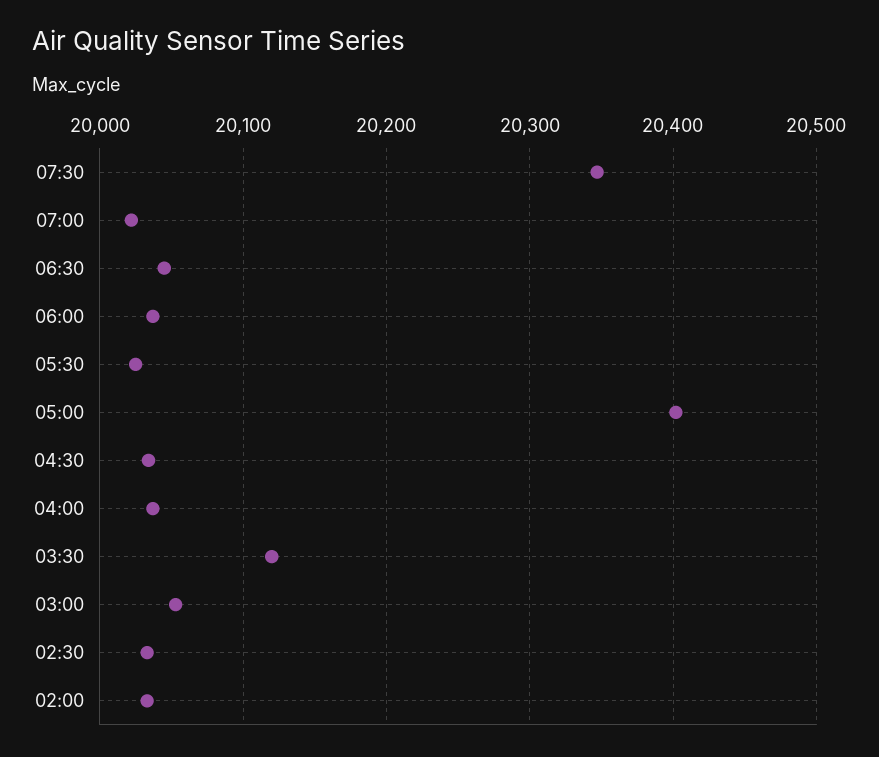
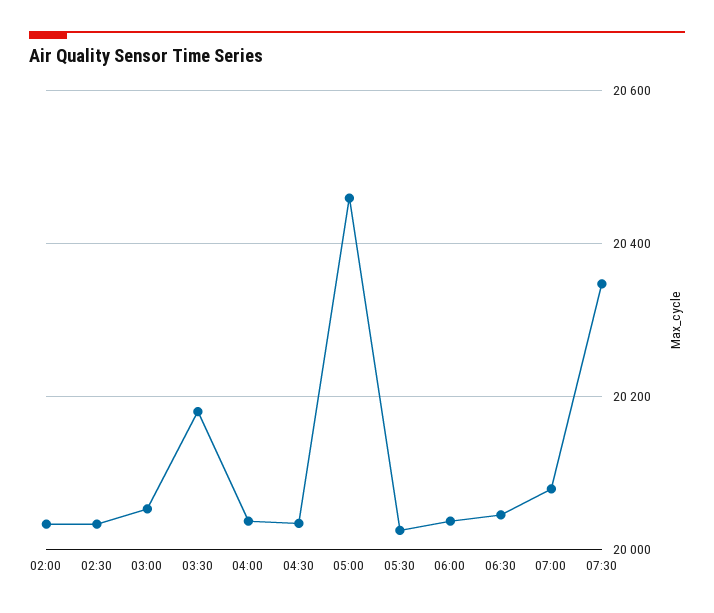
  {
    "07:30": 20350,
-   "07:00": 20020,
+   "07:00": 20080,
    "06:30": 20050,
    "06:00": 20040,
    "05:30": 20030,
-   "05:00": 20400,
+   "05:00": 20460,
    "04:30": 20030,
    "04:00": 20040,
-   "03:30": 20120,
+   "03:30": 20180,
    "03:00": 20050,
    "02:30": 20030,
    "02:00": 20030
  }

